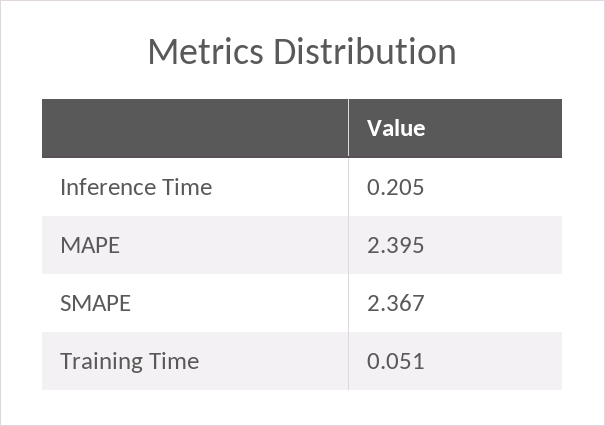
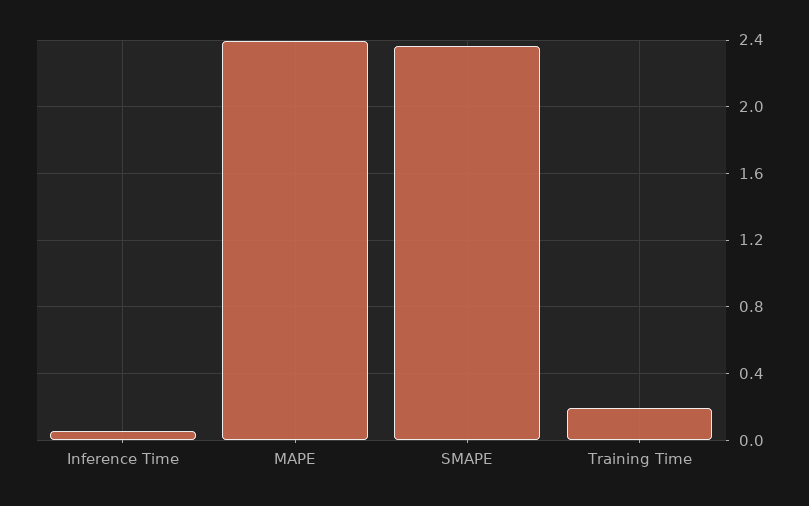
  {
-   "Inference Time": 0.205,
+   "Inference Time": 0.05,
    "MAPE": 2.395,
    "SMAPE": 2.367,
-   "Training Time": 0.051
+   "Training Time": 0.2
  }

